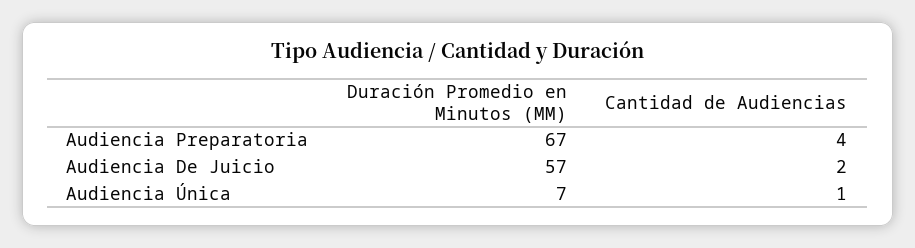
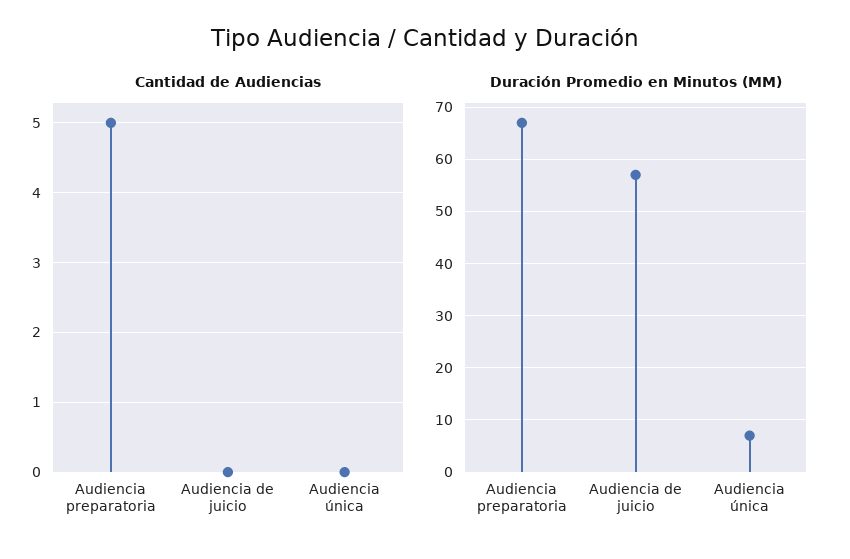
  {
    "Duración Promedio en Minutos (MM)": {
      "Audiencia Preparatoria": 67,
      "Audiencia De Juicio": 57,
      "Audiencia Única": 7
    },
    "Cantidad de Audiencias": {
-     "Audiencia Preparatoria": 4,
+     "Audiencia Preparatoria": 5,
-     "Audiencia De Juicio": 2,
+     "Audiencia De Juicio": 0,
-     "Audiencia Única": 1
+     "Audiencia Única": 0
    }
  }

